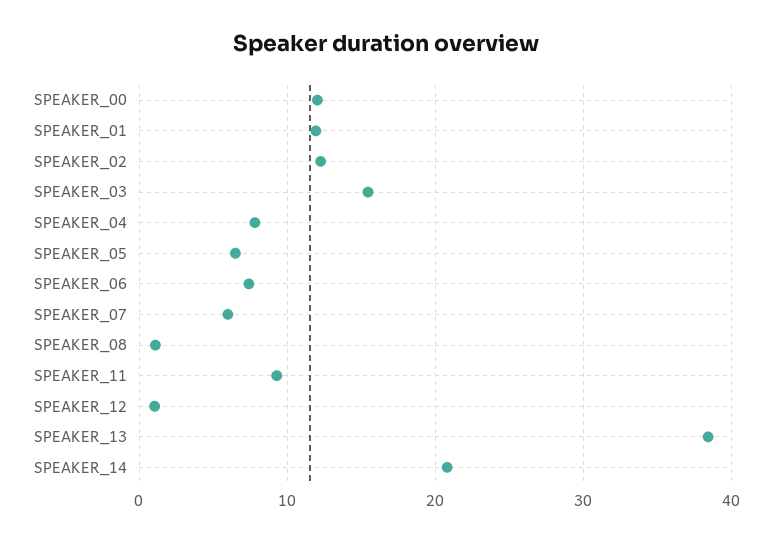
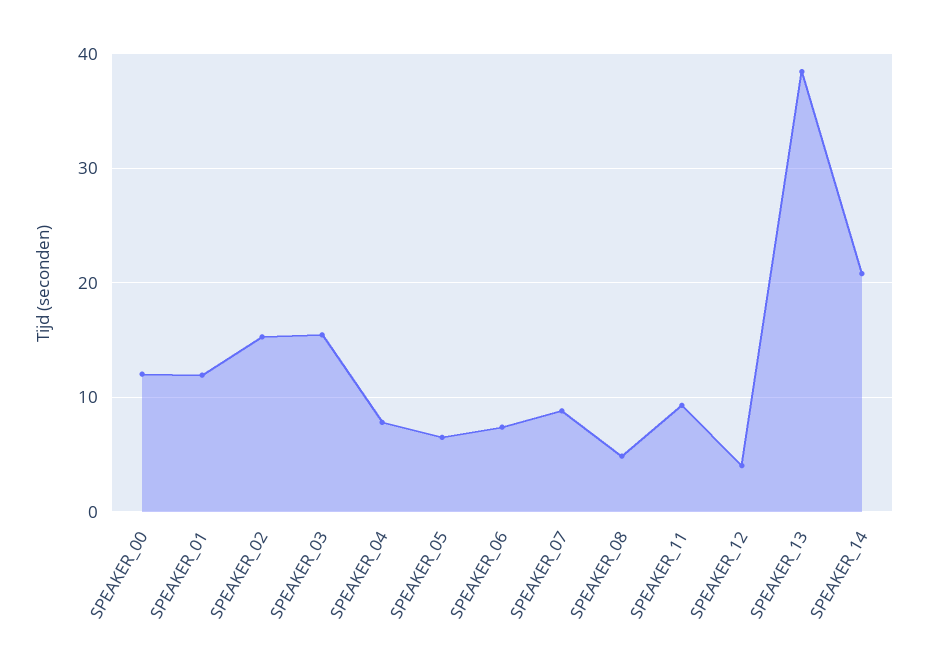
  {
    "SPEAKER_00": 12,
    "SPEAKER_01": 12,
-   "SPEAKER_02": 12,
+   "SPEAKER_02": 15,
    "SPEAKER_03": 15,
    "SPEAKER_04": 8,
    "SPEAKER_05": 6,
    "SPEAKER_06": 7,
-   "SPEAKER_07": 6,
+   "SPEAKER_07": 9,
-   "SPEAKER_08": 1,
+   "SPEAKER_08": 5,
    "SPEAKER_11": 9,
-   "SPEAKER_12": 1,
+   "SPEAKER_12": 4,
    "SPEAKER_13": 38,
    "SPEAKER_14": 21
  }

